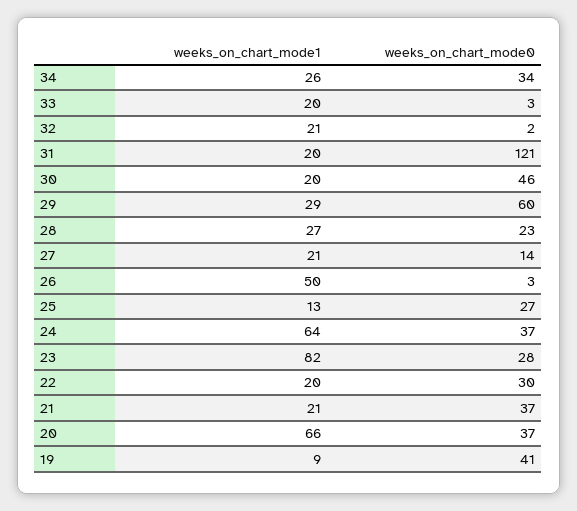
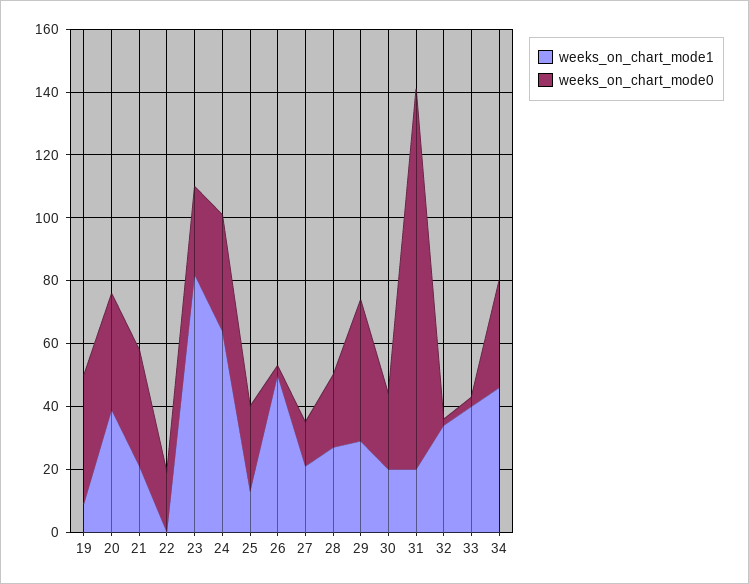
  {
    "weeks_on_chart_mode1": {
-     "34": 26,
+     "34": 45,
-     "33": 20,
+     "33": 40,
-     "32": 21,
+     "32": 35,
      "31": 20,
      "30": 20,
      "29": 29,
      "28": 27,
      "27": 21,
      "26": 50,
      "25": 13,
      "24": 64,
      "23": 82,
-     "22": 20,
+     "22": 0,
      "21": 21,
-     "20": 66,
+     "20": 40,
      "19": 9
    },
    "weeks_on_chart_mode0": {
      "34": 34,
      "33": 3,
      "32": 2,
      "31": 121,
-     "30": 46,
+     "30": 25,
-     "29": 60,
+     "29": 45,
      "28": 23,
      "27": 14,
      "26": 3,
      "25": 27,
      "24": 37,
      "23": 28,
-     "22": 30,
+     "22": 20,
      "21": 37,
      "20": 37,
      "19": 41
    }
  }

